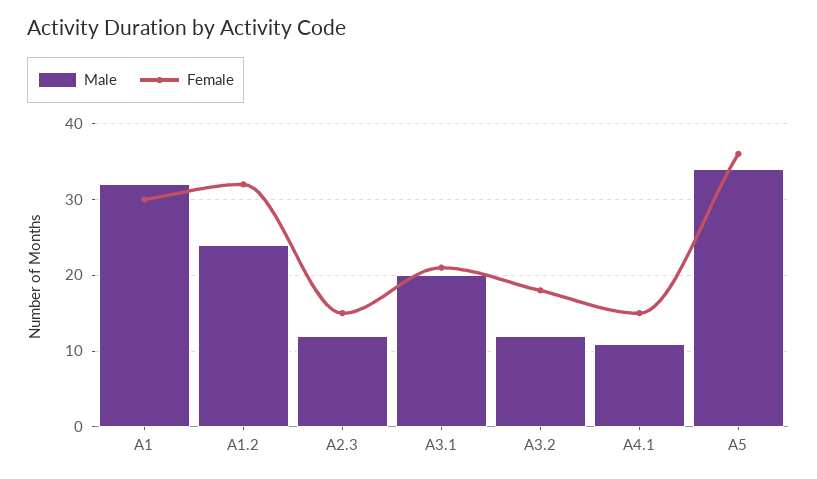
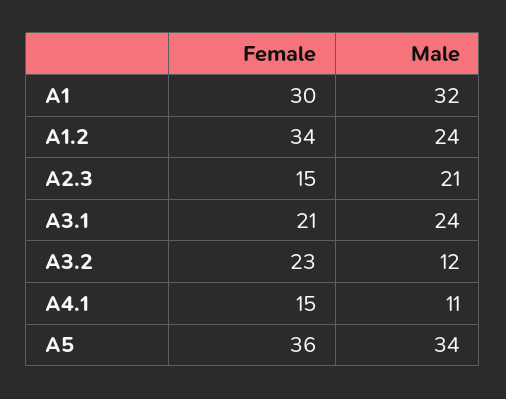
  {
    "Male": {
      "A1": 32,
      "A1.2": 24,
-     "A2.3": 12,
+     "A2.3": 21,
-     "A3.1": 20,
+     "A3.1": 24,
      "A3.2": 12,
      "A4.1": 11,
      "A5": 34
    },
    "Female": {
      "A1": 30,
-     "A1.2": 32,
+     "A1.2": 34,
      "A2.3": 15,
      "A3.1": 21,
-     "A3.2": 18,
+     "A3.2": 23,
      "A4.1": 15,
      "A5": 36
    }
  }

